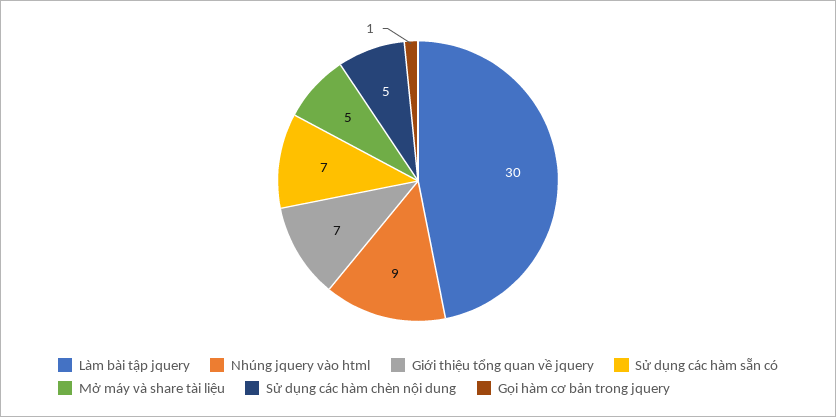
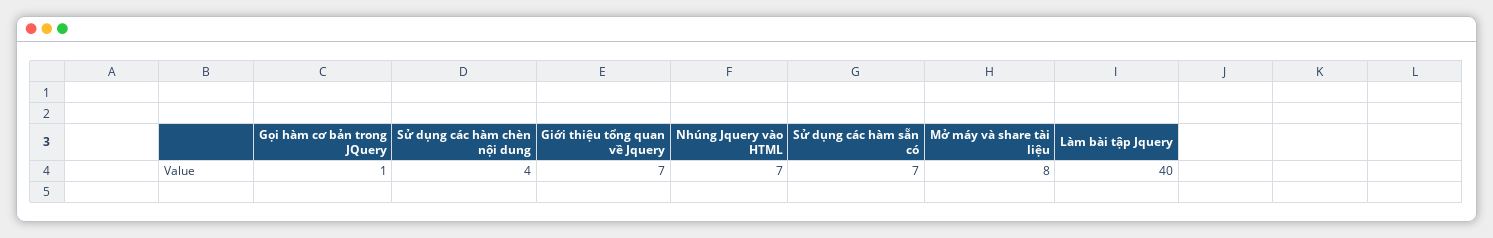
  {
-   "Làm bài tập jquery": 30,
+   "Làm bài tập jquery": 40,
-   "Nhúng jquery vào html": 9,
+   "Nhúng jquery vào html": 7,
    "Giới thiệu tổng quan về jquery": 7,
    "Sử dụng các hàm sẵn có": 7,
-   "Mở máy và share tài liệu": 5,
+   "Mở máy và share tài liệu": 8,
-   "Sử dụng các hàm chèn nội dung": 5,
+   "Sử dụng các hàm chèn nội dung": 4,
    "Gọi hàm cơ bản trong jquery": 1
  }

